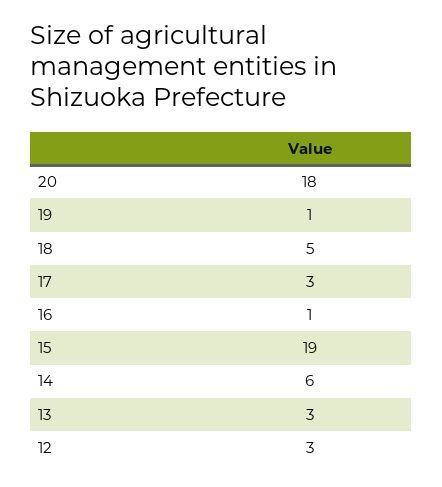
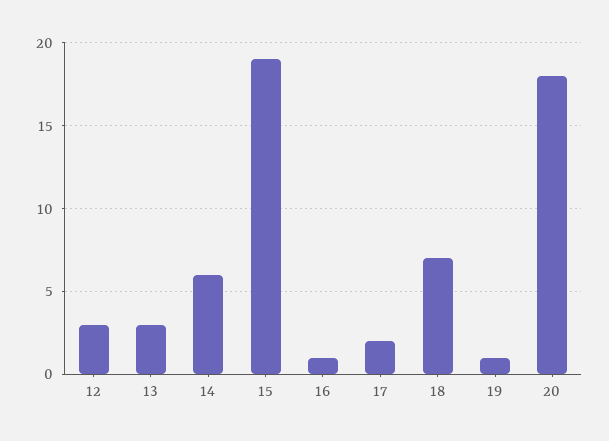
  {
    "20": 18,
    "19": 1,
-   "18": 5,
+   "18": 7,
-   "17": 3,
+   "17": 2,
    "16": 1,
    "15": 19,
    "14": 6,
    "13": 3,
    "12": 3
  }

